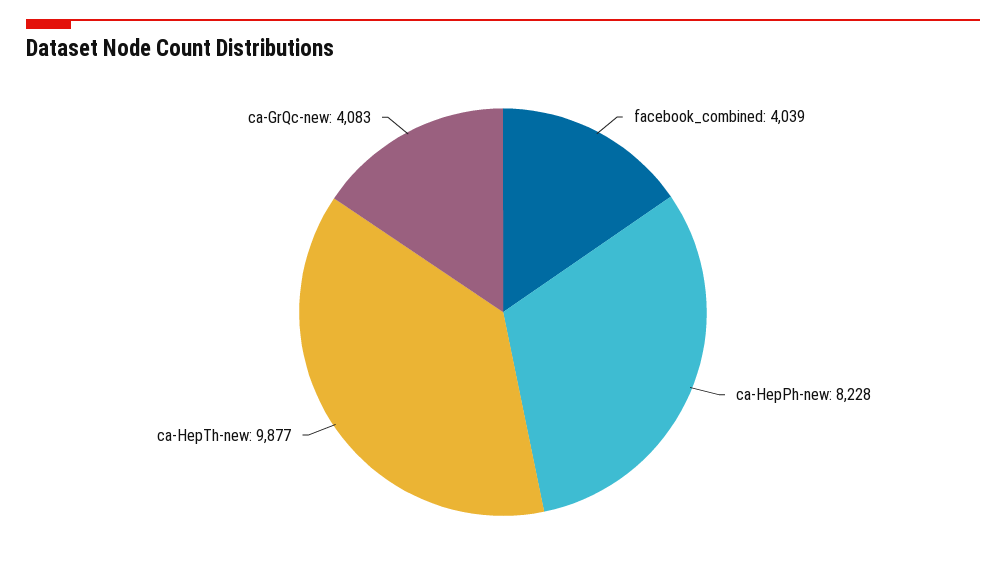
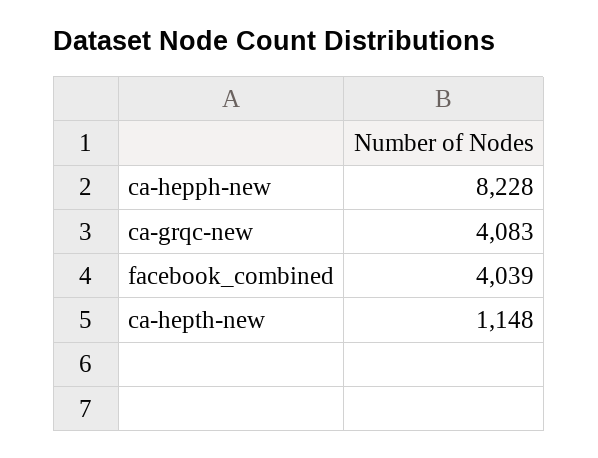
  {
    "facebook_combined": 4039,
    "ca-HepPh-new": 8228,
-   "ca-HepTh-new": 9877,
+   "ca-HepTh-new": 1148,
    "ca-GrQc-new": 4083
  }

